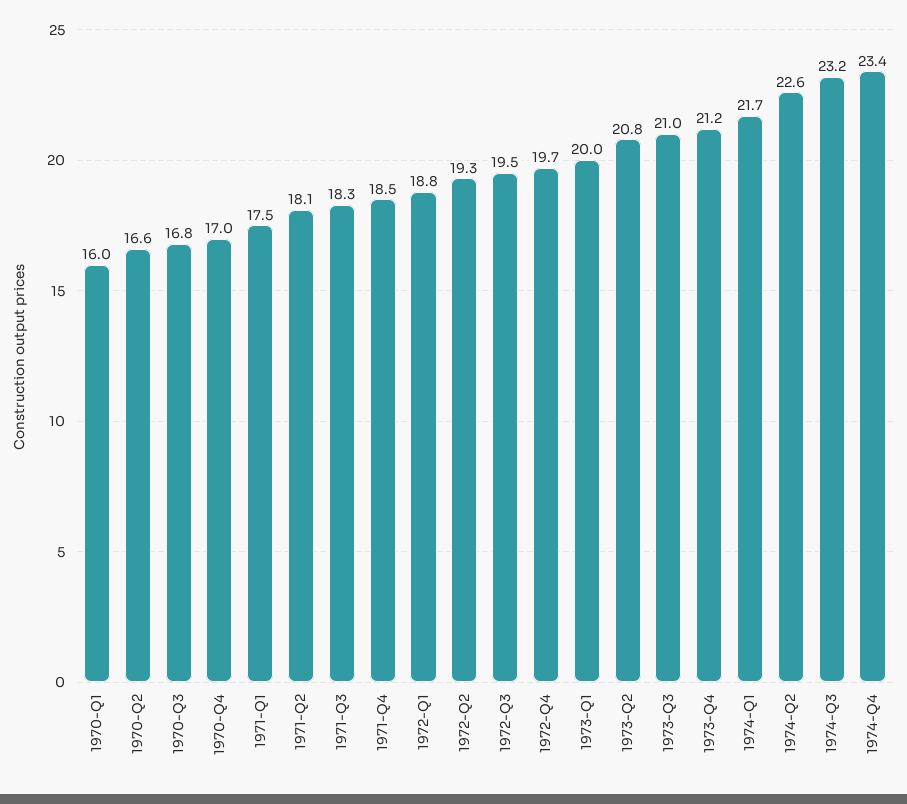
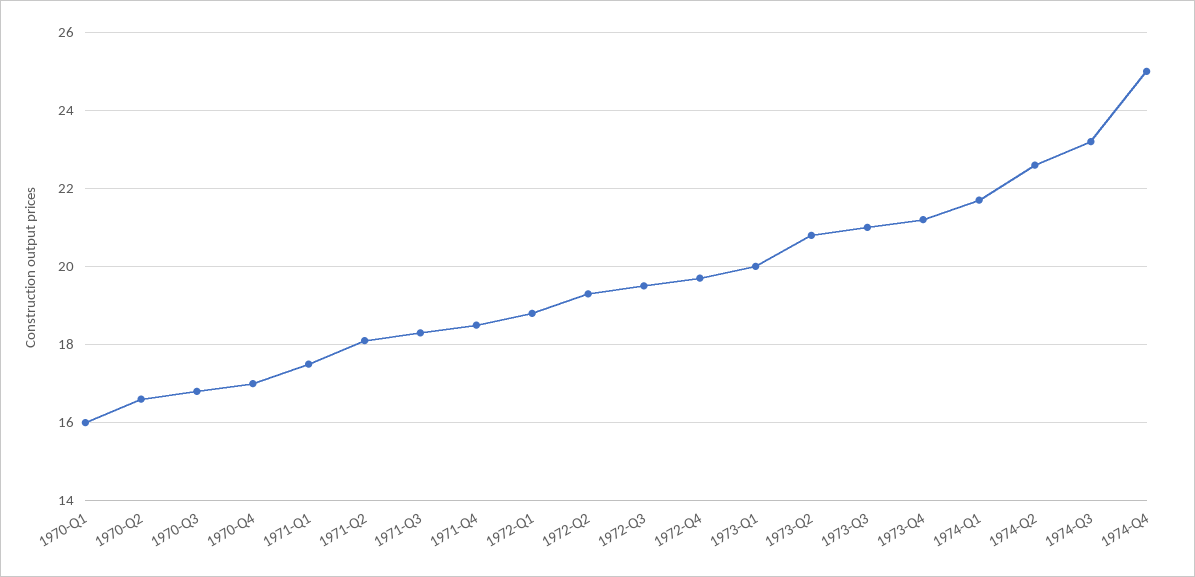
  {
    "1970-Q1": 16,
    "1970-Q2": 16.6,
    "1970-Q3": 16.8,
    "1970-Q4": 17,
    "1971-Q1": 17.5,
    "1971-Q2": 18.1,
    "1971-Q3": 18.3,
    "1971-Q4": 18.5,
    "1972-Q1": 18.8,
    "1972-Q2": 19.3,
    "1972-Q3": 19.5,
    "1972-Q4": 19.7,
    "1973-Q1": 20,
    "1973-Q2": 20.8,
    "1973-Q3": 21,
    "1973-Q4": 21.2,
    "1974-Q1": 21.7,
    "1974-Q2": 22.6,
    "1974-Q3": 23.2,
-   "1974-Q4": 23.4
+   "1974-Q4": 25
  }

